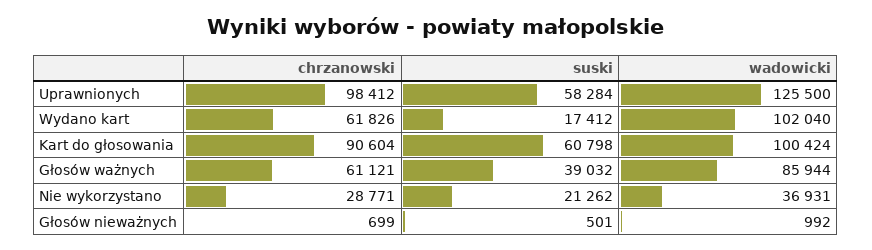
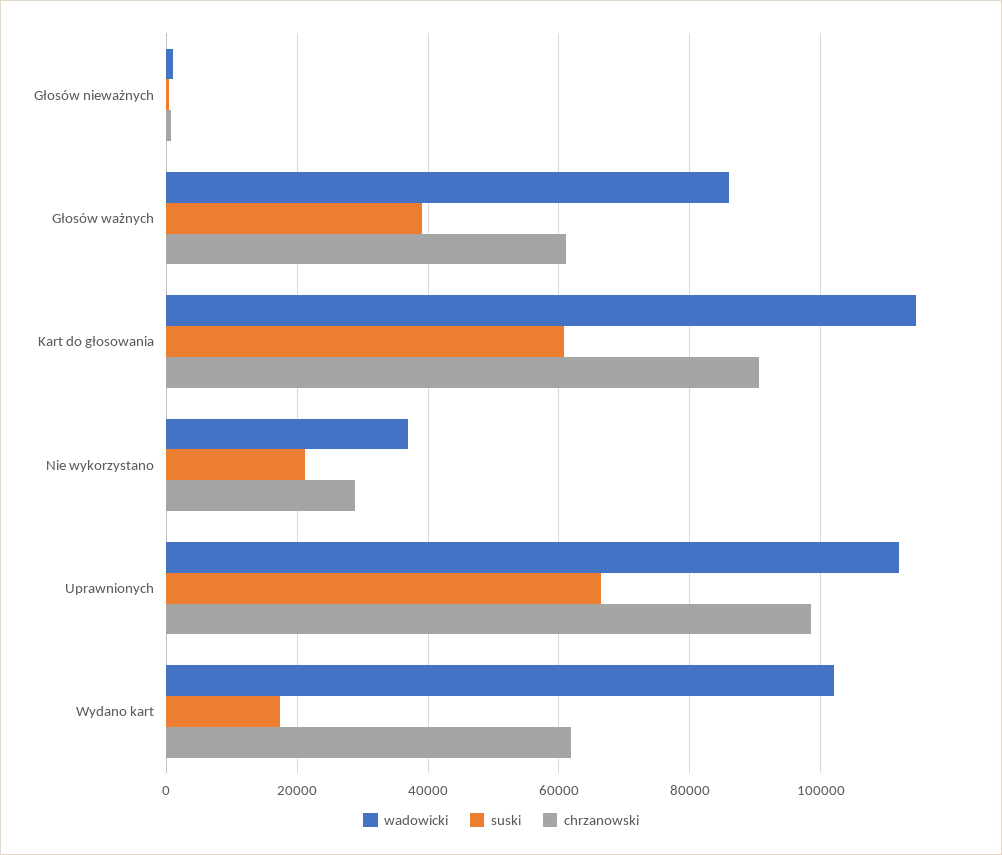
  {
    "chrzanowski": {
      "Uprawnionych": 98412,
      "Wydano kart": 61826,
      "Kart do głosowania": 90604,
      "Głosów ważnych": 61121,
      "Nie wykorzystano": 28771,
      "Głosów nieważnych": 699
    },
    "suski": {
-     "Uprawnionych": 58284,
+     "Uprawnionych": 66000,
      "Wydano kart": 17412,
      "Kart do głosowania": 60798,
      "Głosów ważnych": 39032,
      "Nie wykorzystano": 21262,
      "Głosów nieważnych": 501
    },
    "wadowicki": {
-     "Uprawnionych": 125500,
+     "Uprawnionych": 112000,
      "Wydano kart": 102040,
-     "Kart do głosowania": 100424,
+     "Kart do głosowania": 114000,
      "Głosów ważnych": 85944,
      "Nie wykorzystano": 36931,
      "Głosów nieważnych": 992
    }
  }

